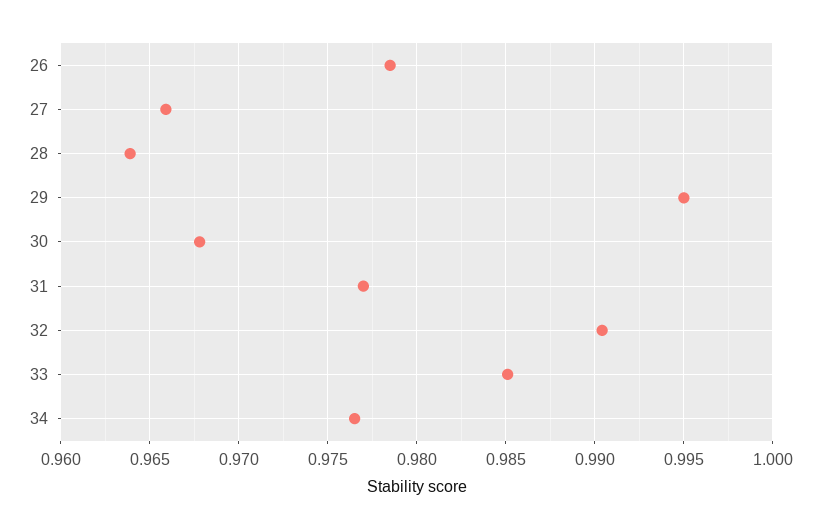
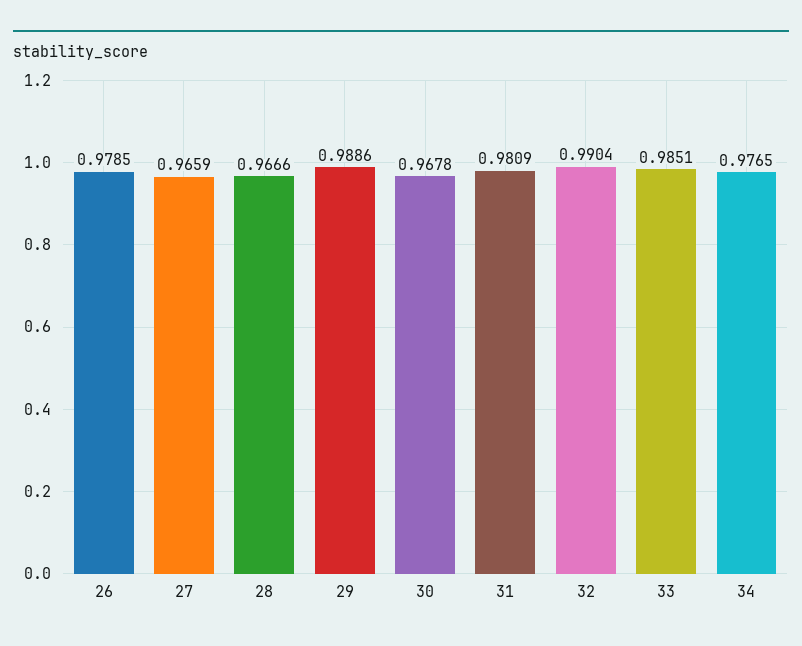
  {
    "26": 0.9785,
    "27": 0.9659,
-   "28": 0.964,
+   "28": 0.9666,
-   "29": 0.995,
+   "29": 0.9886,
    "30": 0.9678,
-   "31": 0.977,
+   "31": 0.9809,
    "32": 0.9904,
    "33": 0.9851,
    "34": 0.9765
  }

